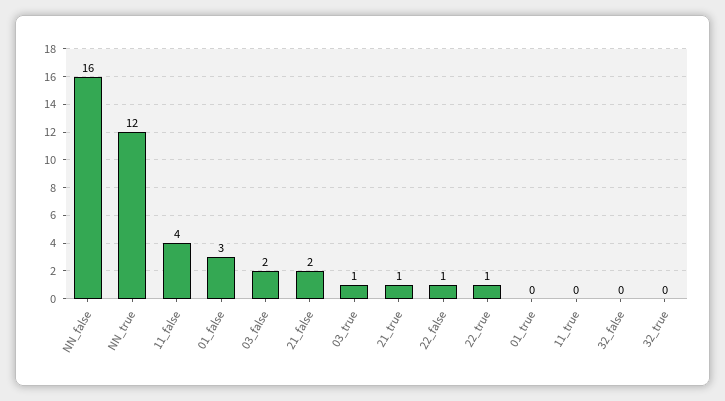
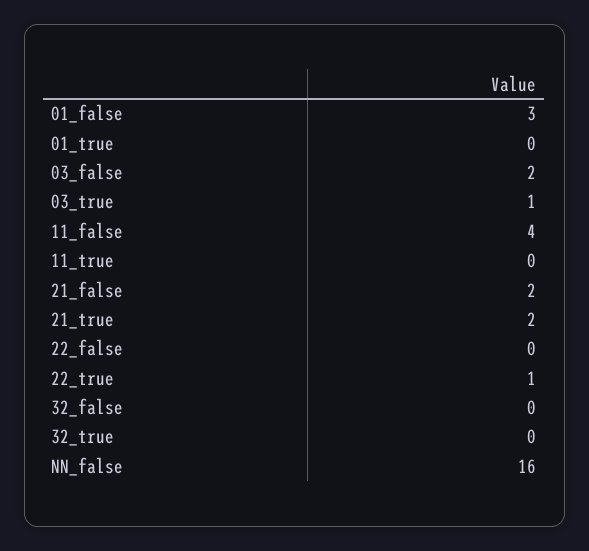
  {
    "NN_false": 16,
-   "NN_true": 12,
    "11_false": 4,
    "01_false": 3,
    "03_false": 2,
    "21_false": 2,
    "03_true": 1,
-   "21_true": 1,
+   "21_true": 2,
-   "22_false": 1,
+   "22_false": 0,
    "22_true": 1,
    "01_true": 0,
    "11_true": 0,
    "32_false": 0,
    "32_true": 0
  }

